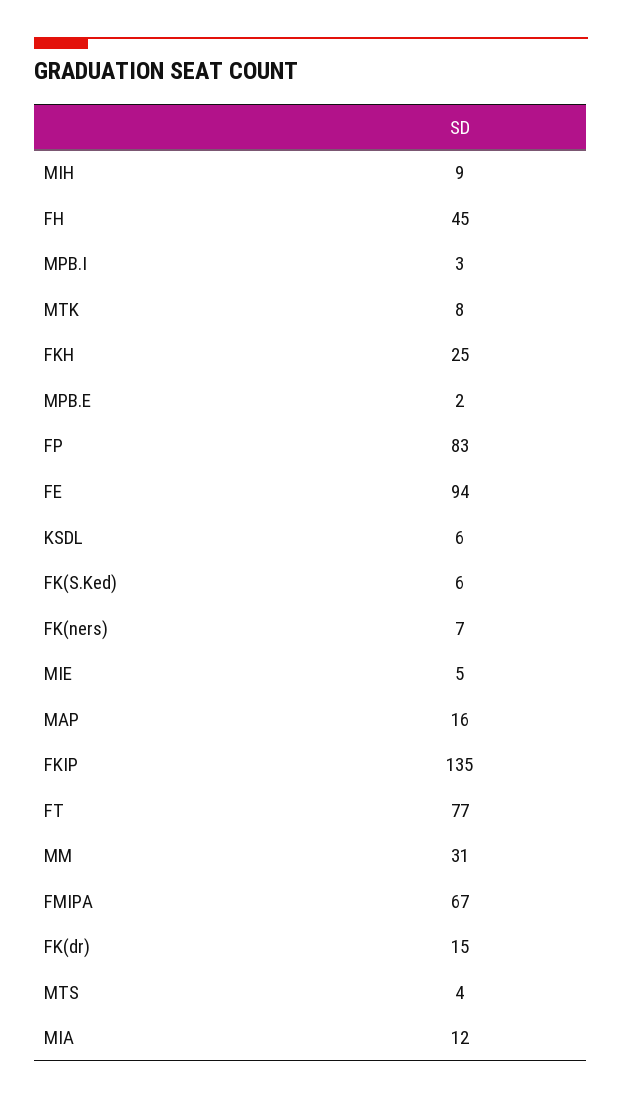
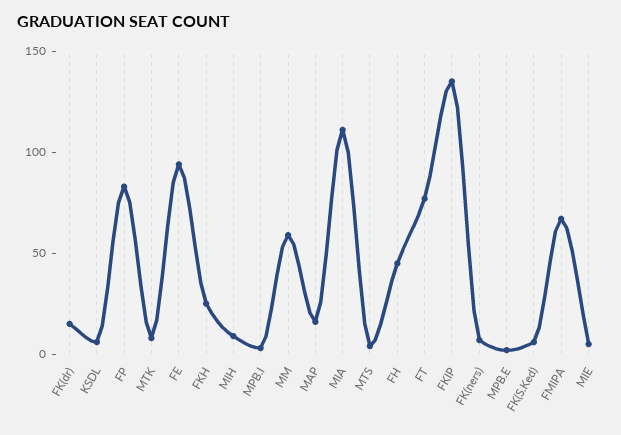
  {
    "MIH": 9,
    "FH": 45,
    "MPB.I": 3,
    "MTK": 8,
    "FKH": 25,
    "MPB.E": 2,
    "FP": 83,
    "FE": 94,
    "KSDL": 6,
    "FK(S.Ked)": 6,
    "FK(ners)": 7,
    "MIE": 5,
    "MAP": 16,
    "FKIP": 135,
    "FT": 77,
-   "MM": 31,
+   "MM": 60,
    "FMIPA": 67,
    "FK(dr)": 15,
    "MTS": 4,
-   "MIA": 12
+   "MIA": 110
  }

